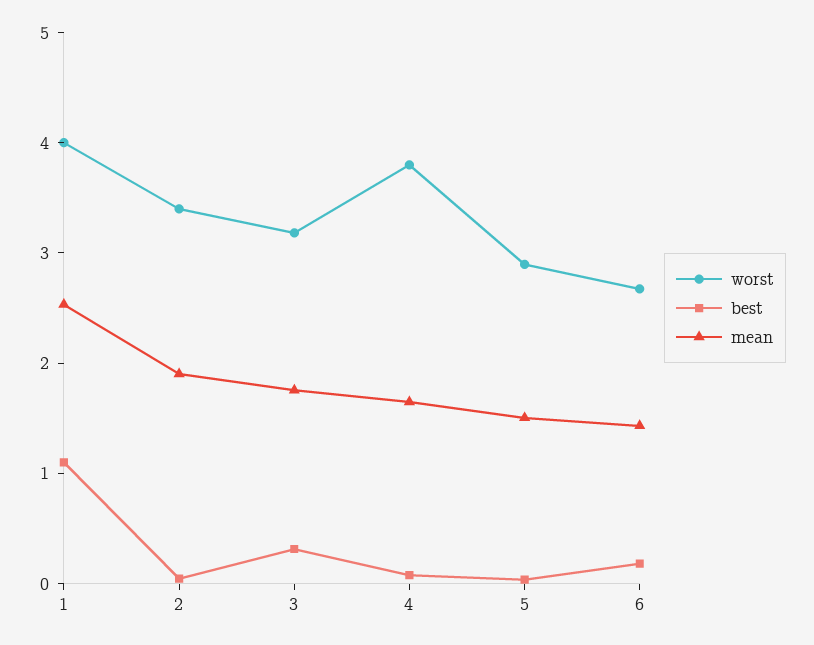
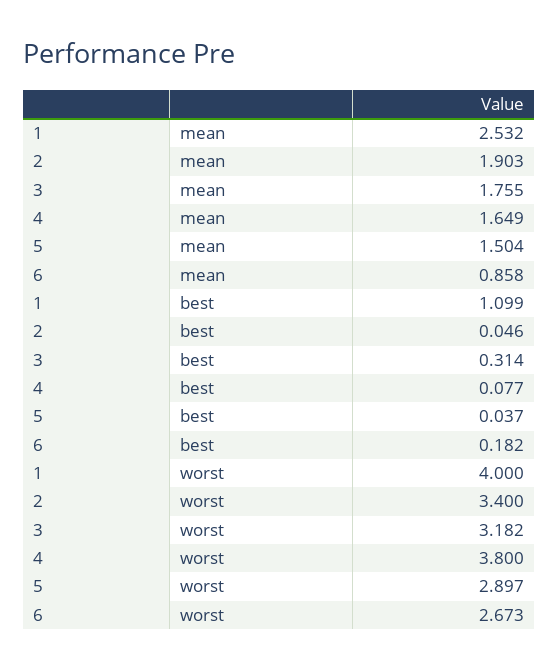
  {
    "worst": {
      "1": 4,
      "2": 3.4,
      "3": 3.182,
      "4": 3.8,
      "5": 2.897,
      "6": 2.673
    },
    "best": {
      "1": 1.099,
      "2": 0.046,
      "3": 0.314,
      "4": 0.077,
      "5": 0.037,
      "6": 0.182
    },
    "mean": {
      "1": 2.532,
      "2": 1.903,
      "3": 1.755,
      "4": 1.649,
      "5": 1.504,
-     "6": 1.4
+     "6": 0.858
    }
  }

